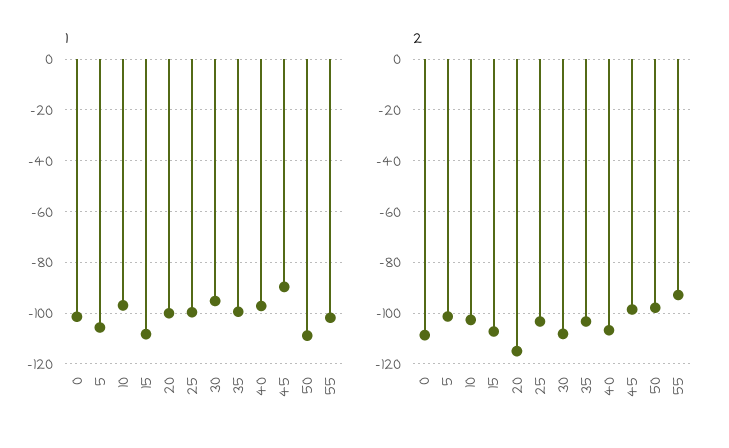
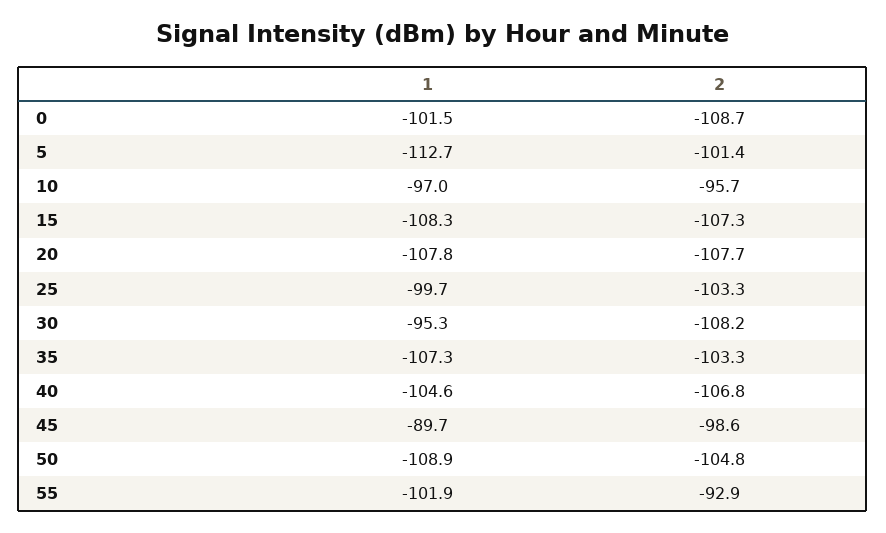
  {
    "1": {
      "0": -101.5,
-     "5": -105,
+     "5": -112.7,
      "10": -97,
      "15": -108.3,
-     "20": -100,
+     "20": -107.8,
      "25": -99.7,
      "30": -95.3,
-     "35": -100,
+     "35": -107.3,
-     "40": -97.5,
+     "40": -104.6,
      "45": -89.7,
      "50": -108.9,
      "55": -101.9
    },
    "2": {
      "0": -108.7,
      "5": -101.4,
-     "10": -102.5,
+     "10": -95.7,
      "15": -107.3,
-     "20": -115,
+     "20": -107.7,
      "25": -103.3,
      "30": -108.2,
      "35": -103.3,
      "40": -106.8,
      "45": -98.6,
-     "50": -97.5,
+     "50": -104.8,
      "55": -92.9
    }
  }

